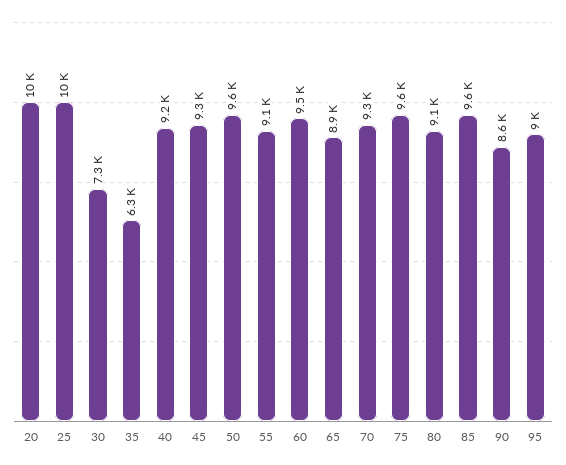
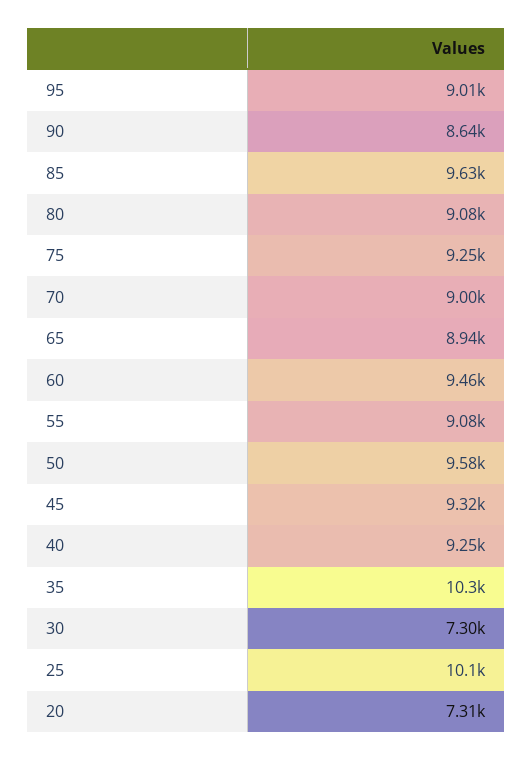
  {
-   "20": 10000,
+   "20": 7310,
    "25": 10100,
    "30": 7300,
-   "35": 6300,
+   "35": 10300,
    "40": 9250,
    "45": 9320,
    "50": 9580,
    "55": 9080,
    "60": 9460,
    "65": 8940,
-   "70": 9300,
+   "70": 9000,
-   "75": 9600,
+   "75": 9250,
    "80": 9080,
    "85": 9630,
    "90": 8640,
    "95": 9010
  }

